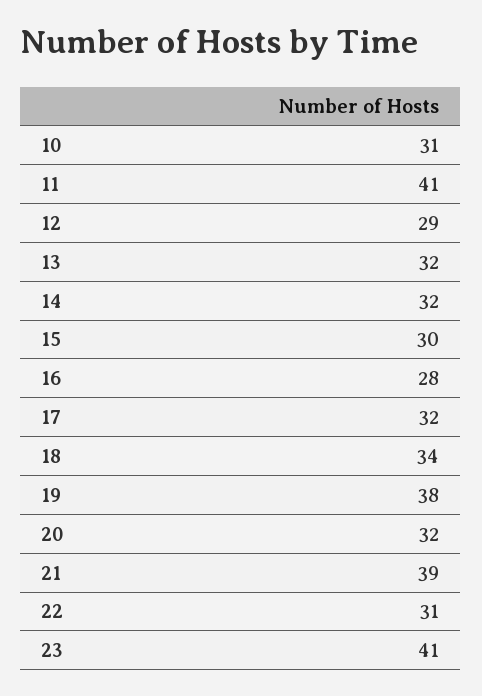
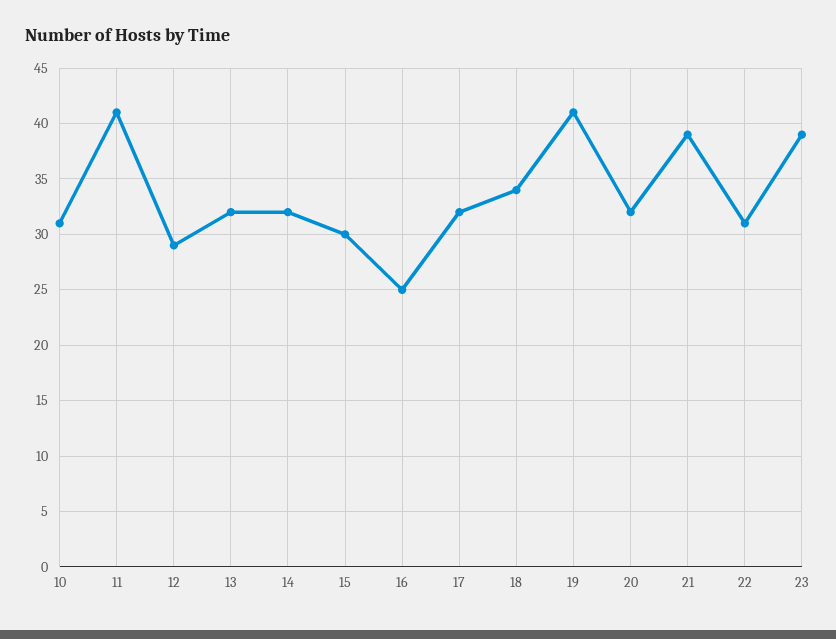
  {
    "10": 31,
    "11": 41,
    "12": 29,
    "13": 32,
    "14": 32,
    "15": 30,
-   "16": 28,
+   "16": 25,
    "17": 32,
    "18": 34,
-   "19": 38,
+   "19": 41,
    "20": 32,
    "21": 39,
    "22": 31,
-   "23": 41
+   "23": 39
  }

